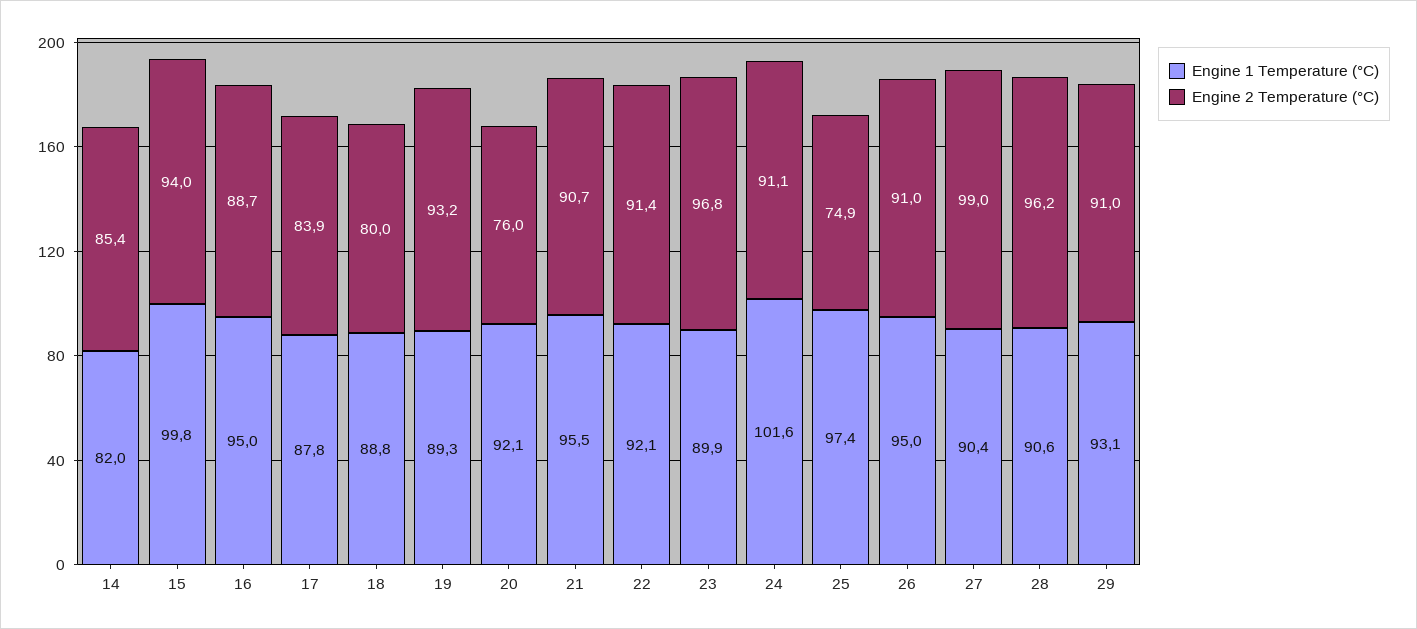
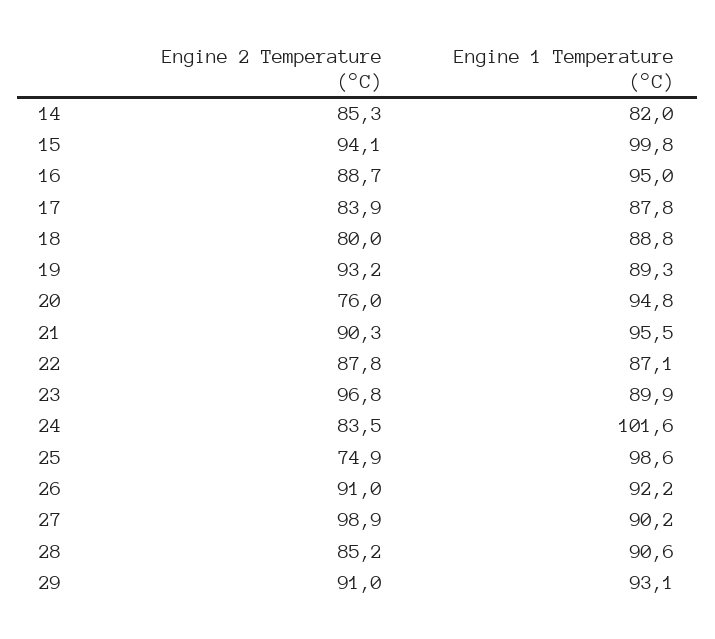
  {
    "Engine 1 Temperature (°C)": {
      "14": 82,
      "15": 99.8,
      "16": 95,
      "17": 87.8,
      "18": 88.8,
      "19": 89.3,
-     "20": 92.1,
+     "20": 94.8,
      "21": 95.5,
-     "22": 92.1,
+     "22": 87.1,
      "23": 89.9,
      "24": 101.6,
-     "25": 97.4,
+     "25": 98.6,
-     "26": 95,
+     "26": 92.2,
-     "27": 90.4,
+     "27": 90.2,
      "28": 90.6,
      "29": 93.1
    },
    "Engine 2 Temperature (°C)": {
-     "14": 85.4,
+     "14": 85.3,
-     "15": 94,
+     "15": 94.1,
      "16": 88.7,
      "17": 83.9,
      "18": 80,
      "19": 93.2,
      "20": 76,
-     "21": 90.7,
+     "21": 90.3,
-     "22": 91.4,
+     "22": 87.8,
      "23": 96.8,
-     "24": 91.1,
+     "24": 83.5,
      "25": 74.9,
      "26": 91,
-     "27": 99,
+     "27": 98.9,
-     "28": 96.2,
+     "28": 85.2,
      "29": 91
    }
  }

